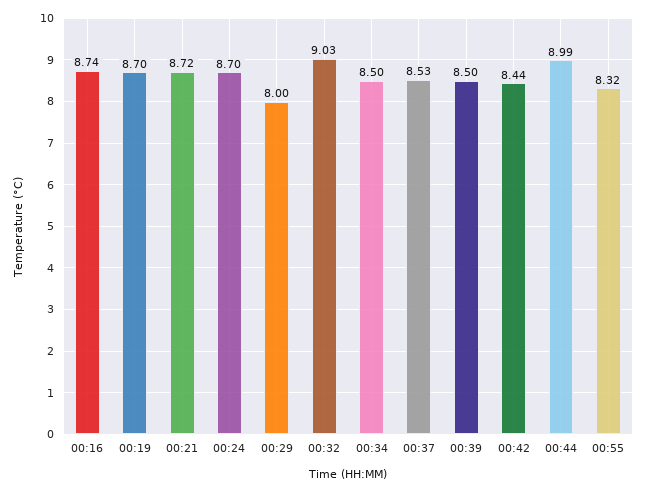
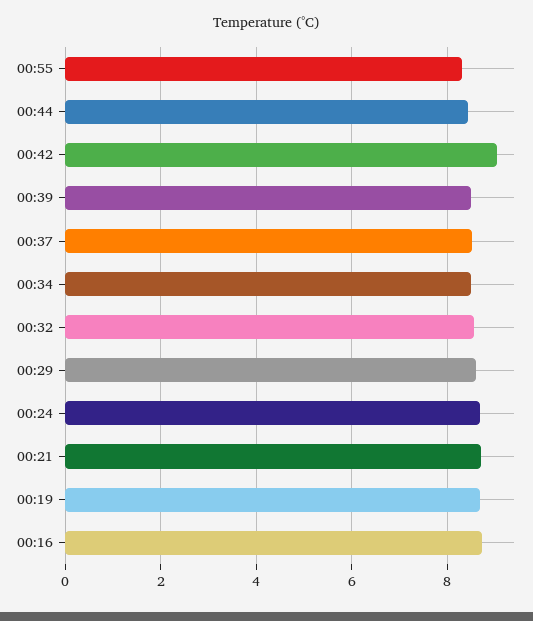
  {
    "00:16": 8.74,
    "00:19": 8.7,
    "00:21": 8.72,
    "00:24": 8.7,
-   "00:29": 8,
+   "00:29": 8.6,
-   "00:32": 9.03,
+   "00:32": 8.6,
    "00:34": 8.5,
    "00:37": 8.53,
    "00:39": 8.5,
-   "00:42": 8.44,
+   "00:42": 9,
-   "00:44": 8.99,
+   "00:44": 8.4,
    "00:55": 8.32
  }

